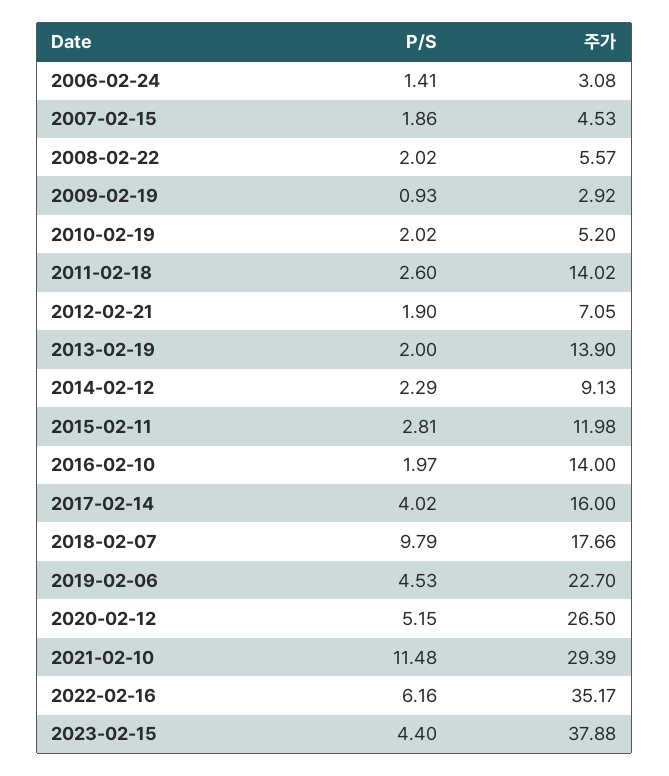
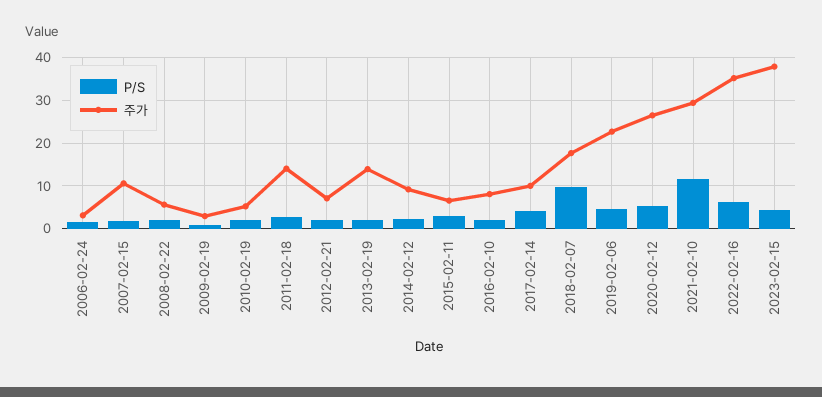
  {
    "P/S": {
      "2006-02-24": 1.41,
      "2007-02-15": 1.86,
      "2008-02-22": 2.02,
      "2009-02-19": 0.93,
      "2010-02-19": 2.02,
      "2011-02-18": 2.6,
      "2012-02-21": 1.9,
      "2013-02-19": 2,
      "2014-02-12": 2.29,
      "2015-02-11": 2.81,
      "2016-02-10": 1.97,
      "2017-02-14": 4.02,
      "2018-02-07": 9.79,
      "2019-02-06": 4.53,
      "2020-02-12": 5.15,
      "2021-02-10": 11.48,
      "2022-02-16": 6.16,
      "2023-02-15": 4.4
    },
    "주가": {
      "2006-02-24": 3.08,
-     "2007-02-15": 4.53,
+     "2007-02-15": 10,
      "2008-02-22": 5.57,
      "2009-02-19": 2.92,
      "2010-02-19": 5.2,
      "2011-02-18": 14.02,
      "2012-02-21": 7.05,
      "2013-02-19": 13.9,
      "2014-02-12": 9.13,
-     "2015-02-11": 11.98,
+     "2015-02-11": 6,
-     "2016-02-10": 14,
+     "2016-02-10": 8,
-     "2017-02-14": 16,
+     "2017-02-14": 10,
      "2018-02-07": 17.66,
      "2019-02-06": 22.7,
      "2020-02-12": 26.5,
      "2021-02-10": 29.39,
      "2022-02-16": 35.17,
      "2023-02-15": 37.88
    }
  }

